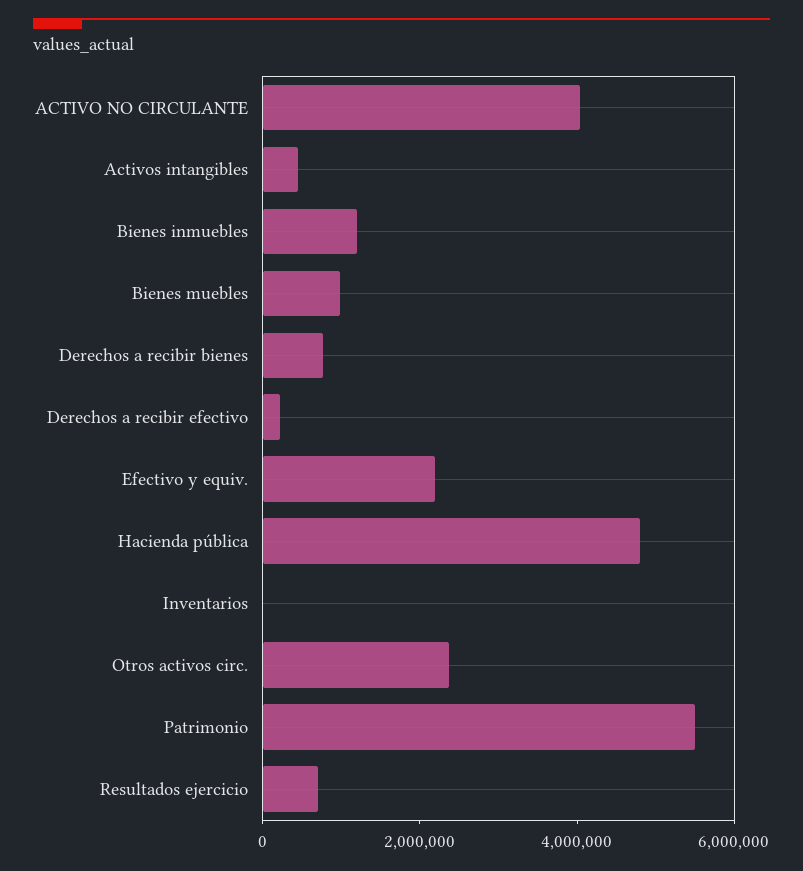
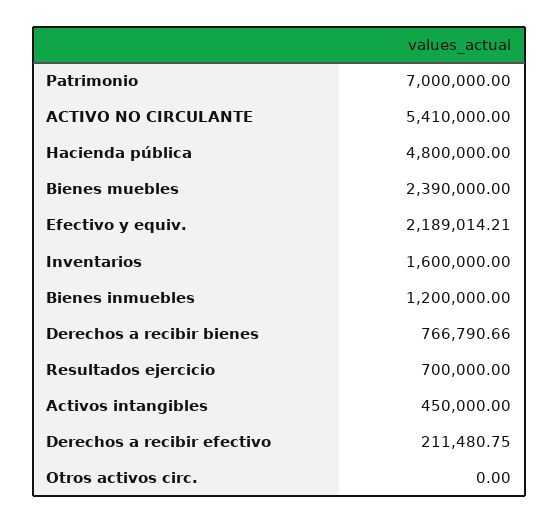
  {
-   "ACTIVO NO CIRCULANTE": 4000000,
+   "ACTIVO NO CIRCULANTE": 5410000,
    "Activos intangibles": 450000,
    "Bienes inmuebles": 1200000,
-   "Bienes muebles": 1000000,
+   "Bienes muebles": 2390000,
    "Derechos a recibir bienes": 766790.66,
    "Derechos a recibir efectivo": 211480.75,
    "Efectivo y equiv.": 2189014.21,
    "Hacienda pública": 4800000,
-   "Inventarios": 0,
+   "Inventarios": 1600000,
-   "Otros activos circ.": 2500000,
+   "Otros activos circ.": 0,
-   "Patrimonio": 5500000,
+   "Patrimonio": 7000000,
    "Resultados ejercicio": 700000
  }

